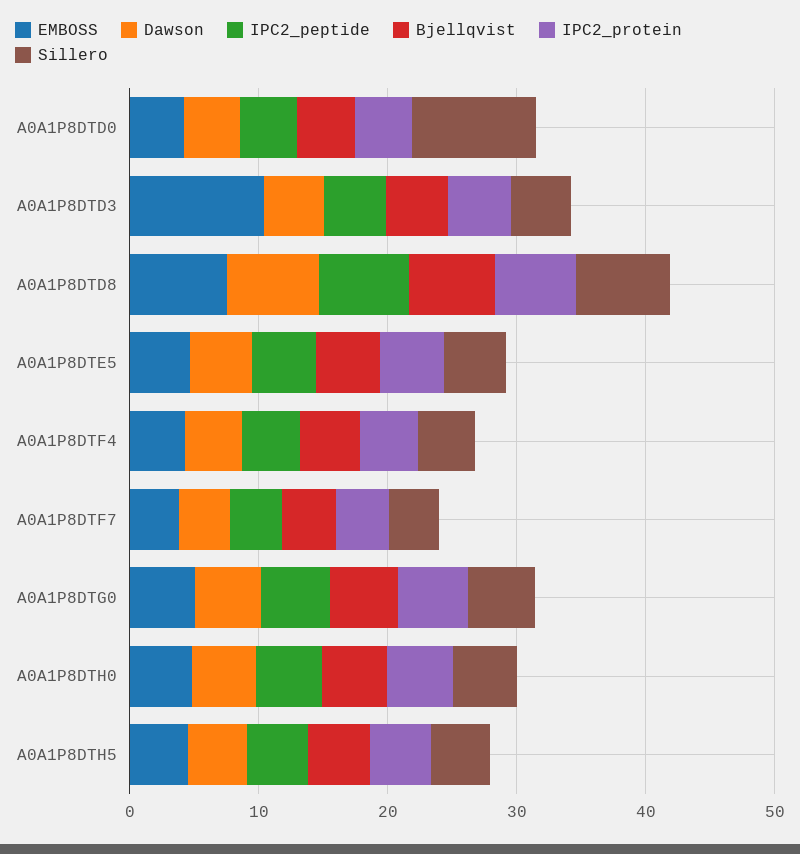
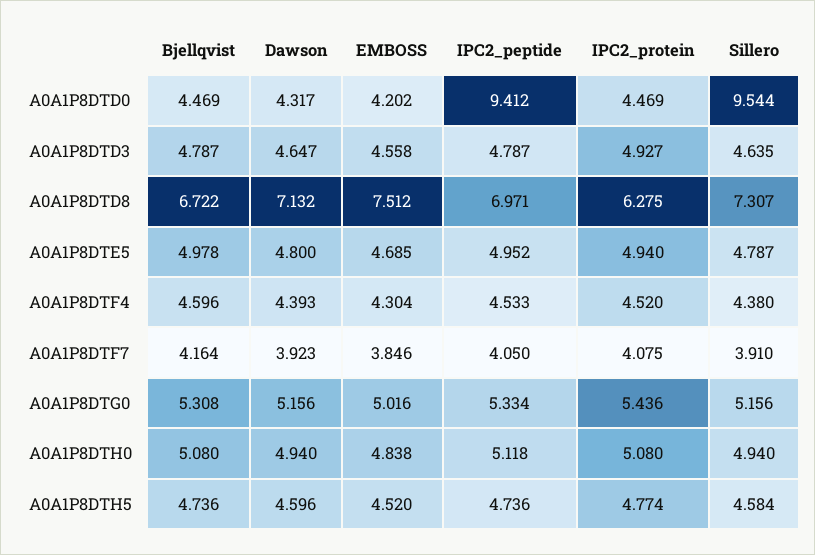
  {
    "EMBOSS": {
      "A0A1P8DTD0": 4.202,
-     "A0A1P8DTD3": 10,
+     "A0A1P8DTD3": 4.558,
      "A0A1P8DTD8": 7.512,
      "A0A1P8DTE5": 4.685,
      "A0A1P8DTF4": 4.304,
      "A0A1P8DTF7": 3.846,
      "A0A1P8DTG0": 5.016,
      "A0A1P8DTH0": 4.838,
      "A0A1P8DTH5": 4.52
    },
    "Dawson": {
      "A0A1P8DTD0": 4.317,
      "A0A1P8DTD3": 4.647,
      "A0A1P8DTD8": 7.132,
      "A0A1P8DTE5": 4.8,
      "A0A1P8DTF4": 4.393,
      "A0A1P8DTF7": 3.923,
      "A0A1P8DTG0": 5.156,
      "A0A1P8DTH0": 4.94,
      "A0A1P8DTH5": 4.596
    },
    "IPC2_peptide": {
-     "A0A1P8DTD0": 4,
+     "A0A1P8DTD0": 9.412,
      "A0A1P8DTD3": 4.787,
      "A0A1P8DTD8": 6.971,
      "A0A1P8DTE5": 4.952,
      "A0A1P8DTF4": 4.533,
      "A0A1P8DTF7": 4.05,
      "A0A1P8DTG0": 5.334,
      "A0A1P8DTH0": 5.118,
      "A0A1P8DTH5": 4.736
    },
    "Bjellqvist": {
      "A0A1P8DTD0": 4.469,
      "A0A1P8DTD3": 4.787,
      "A0A1P8DTD8": 6.722,
      "A0A1P8DTE5": 4.978,
      "A0A1P8DTF4": 4.596,
      "A0A1P8DTF7": 4.164,
      "A0A1P8DTG0": 5.308,
      "A0A1P8DTH0": 5.08,
      "A0A1P8DTH5": 4.736
    },
    "IPC2_protein": {
      "A0A1P8DTD0": 4.469,
      "A0A1P8DTD3": 4.927,
      "A0A1P8DTD8": 6.275,
      "A0A1P8DTE5": 4.94,
      "A0A1P8DTF4": 4.52,
      "A0A1P8DTF7": 4.075,
      "A0A1P8DTG0": 5.436,
      "A0A1P8DTH0": 5.08,
      "A0A1P8DTH5": 4.774
    },
    "Sillero": {
      "A0A1P8DTD0": 9.544,
      "A0A1P8DTD3": 4.635,
      "A0A1P8DTD8": 7.307,
      "A0A1P8DTE5": 4.787,
      "A0A1P8DTF4": 4.38,
      "A0A1P8DTF7": 3.91,
      "A0A1P8DTG0": 5.156,
      "A0A1P8DTH0": 4.94,
      "A0A1P8DTH5": 4.584
    }
  }

